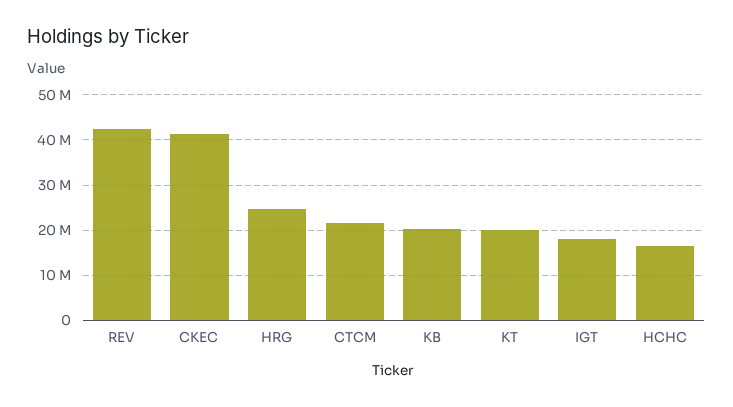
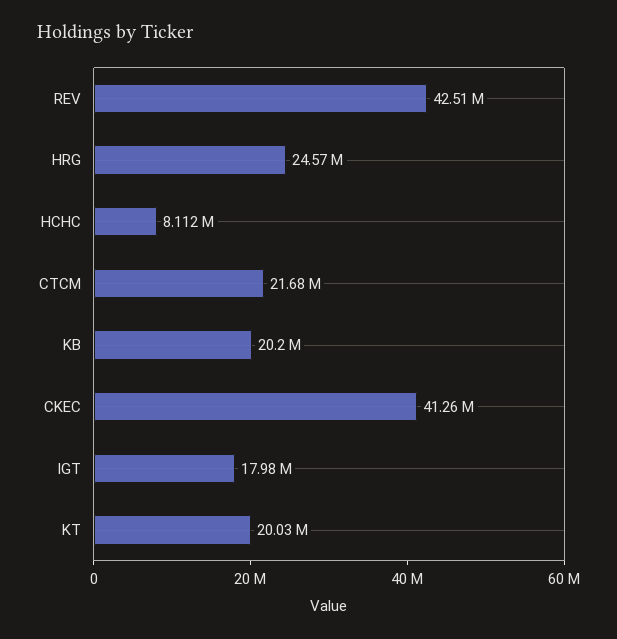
  {
    "REV": 42510000,
    "CKEC": 41260000,
    "HRG": 24570000,
    "CTCM": 21680000,
    "KB": 20200000,
    "KT": 20030000,
    "IGT": 17980000,
-   "HCHC": 16000000
+   "HCHC": 8112000
  }

